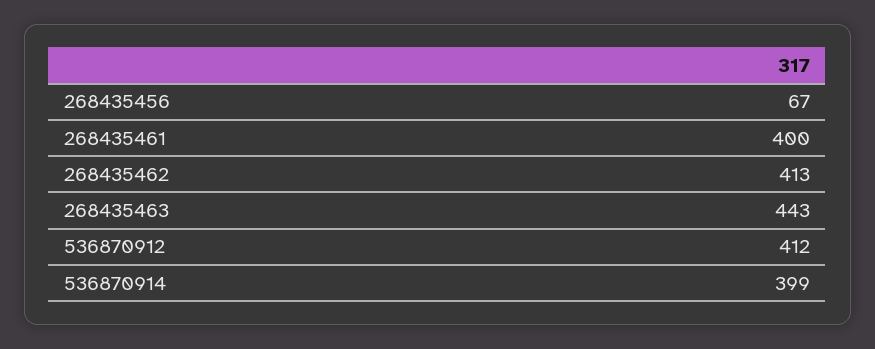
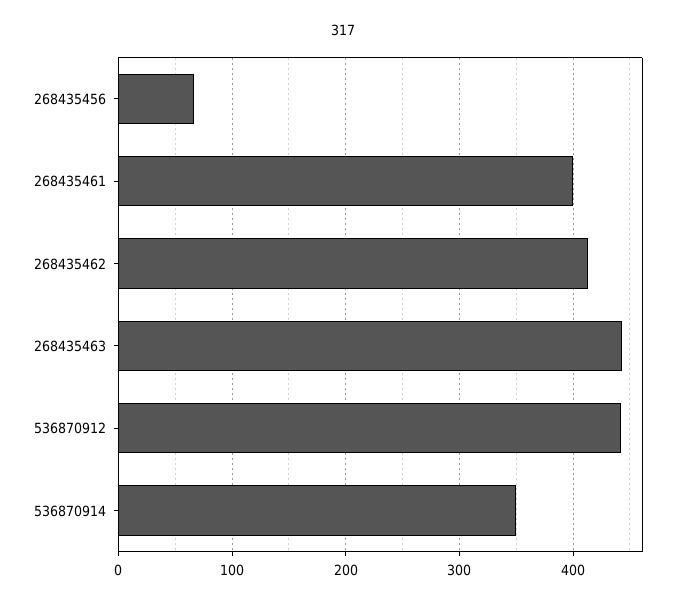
  {
    "268435456": 67,
    "268435461": 400,
    "268435462": 413,
    "268435463": 443,
-   "536870912": 412,
+   "536870912": 440,
-   "536870914": 399
+   "536870914": 350
  }

